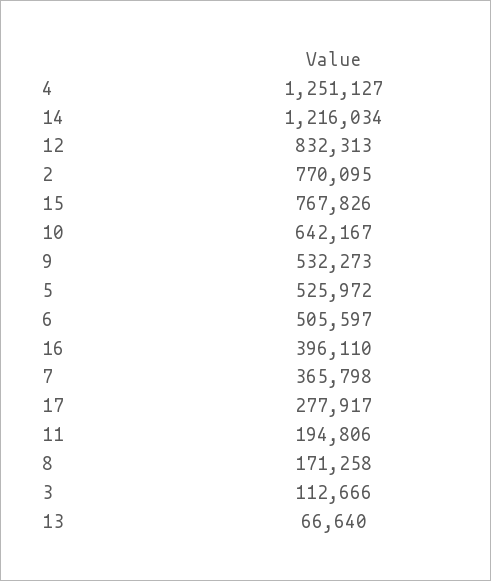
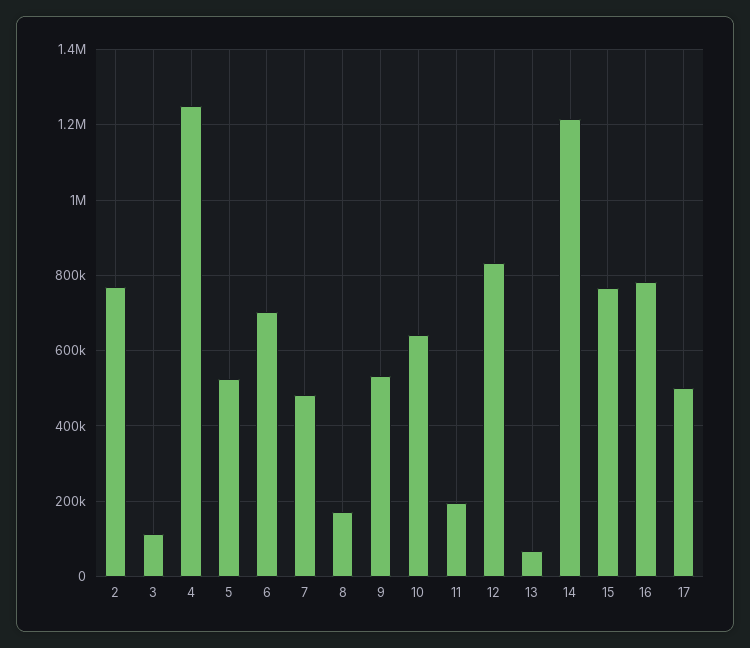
  {
    "4": 1251127,
    "14": 1216034,
    "12": 832313,
    "2": 770095,
    "15": 767826,
    "10": 642167,
    "9": 532273,
    "5": 525972,
-   "6": 505597,
+   "6": 700000,
-   "16": 396110,
+   "16": 780000,
-   "7": 365798,
+   "7": 480000,
-   "17": 277917,
+   "17": 500000,
    "11": 194806,
    "8": 171258,
    "3": 112666,
    "13": 66640
  }

